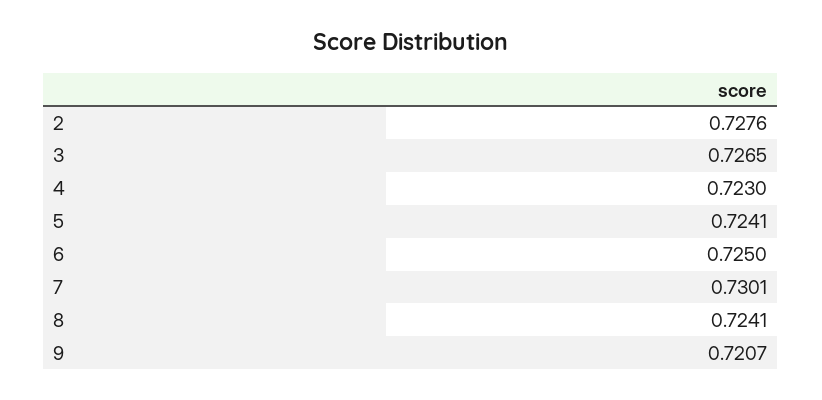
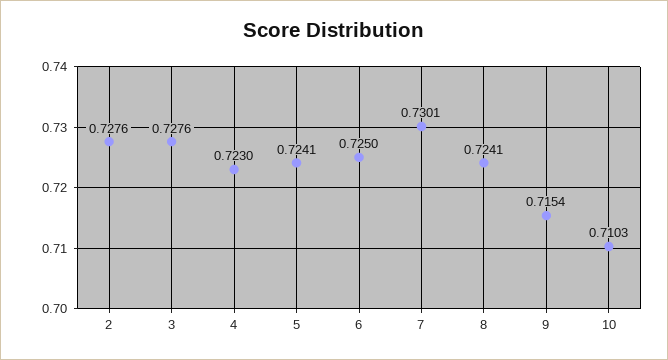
  {
    "2": 0.7276,
-   "3": 0.7265,
+   "3": 0.7276,
    "4": 0.723,
    "5": 0.7241,
    "6": 0.725,
    "7": 0.7301,
    "8": 0.7241,
-   "9": 0.7207
+   "9": 0.7154,
+   "10": 0.7103
  }

